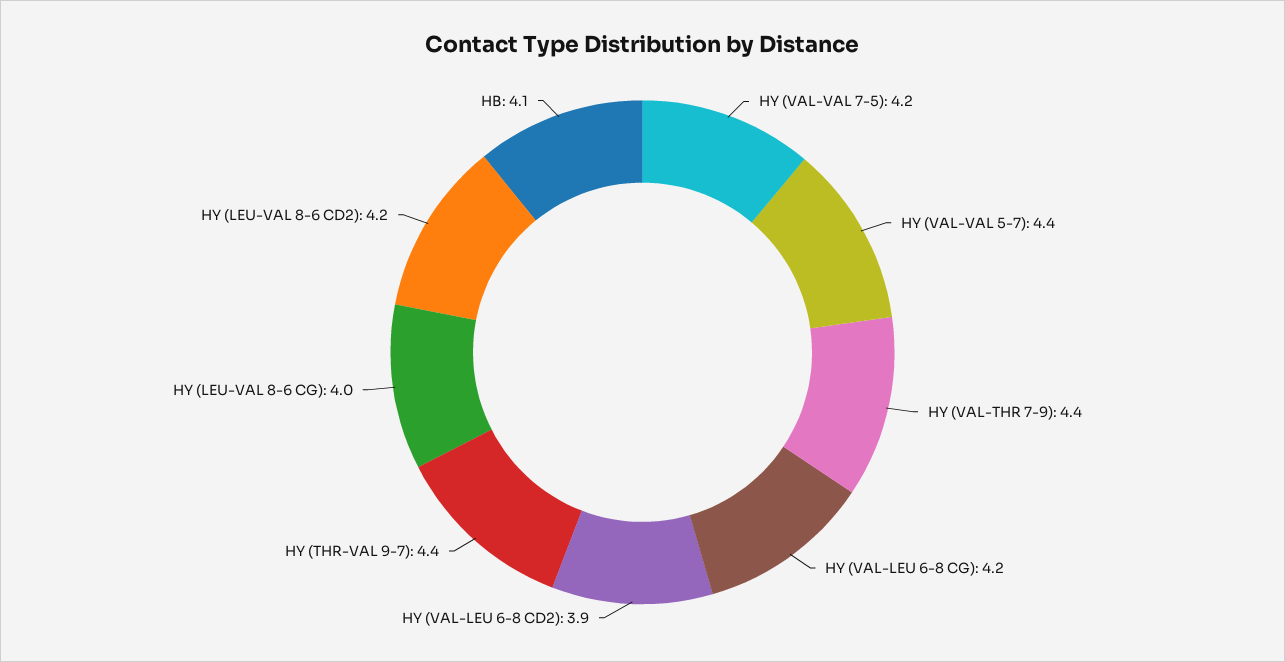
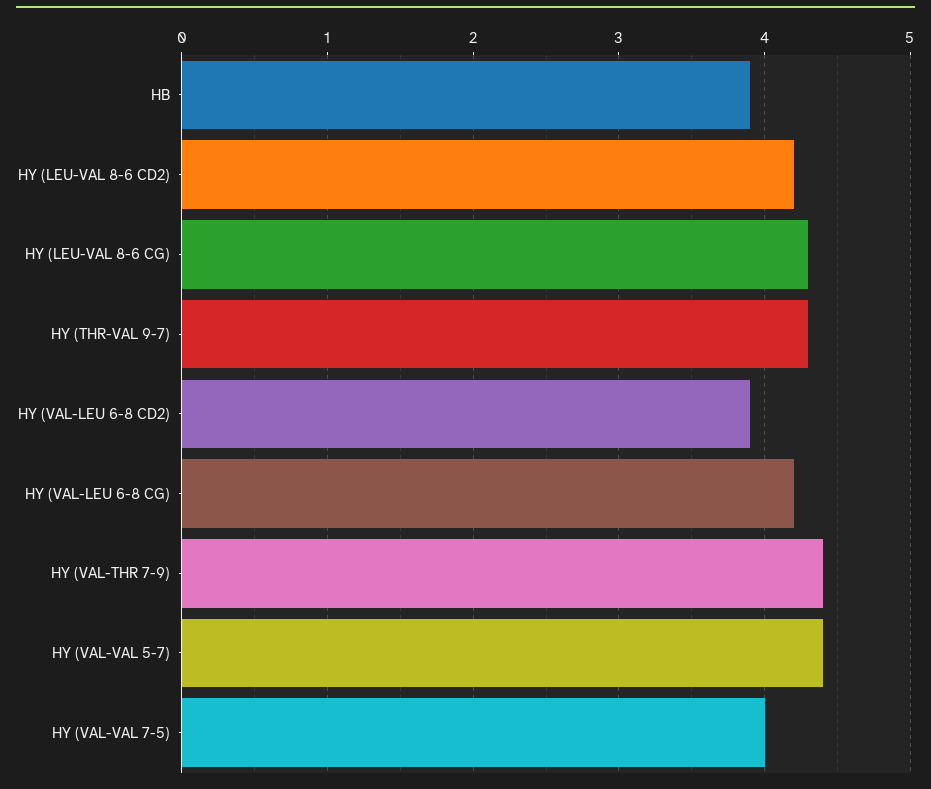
  {
-   "HY (VAL-VAL 7-5)": 4.2,
+   "HY (VAL-VAL 7-5)": 4,
    "HY (VAL-VAL 5-7)": 4.4,
    "HY (VAL-THR 7-9)": 4.4,
    "HY (VAL-LEU 6-8 CG)": 4.2,
    "HY (VAL-LEU 6-8 CD2)": 3.9,
-   "HY (THR-VAL 9-7)": 4.4,
+   "HY (THR-VAL 9-7)": 4.3,
-   "HY (LEU-VAL 8-6 CG)": 4,
+   "HY (LEU-VAL 8-6 CG)": 4.3,
    "HY (LEU-VAL 8-6 CD2)": 4.2,
-   "HB": 4.1
+   "HB": 3.9
  }

